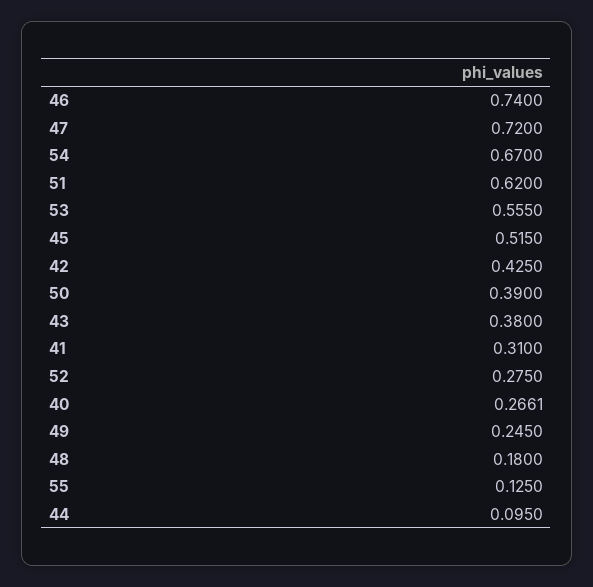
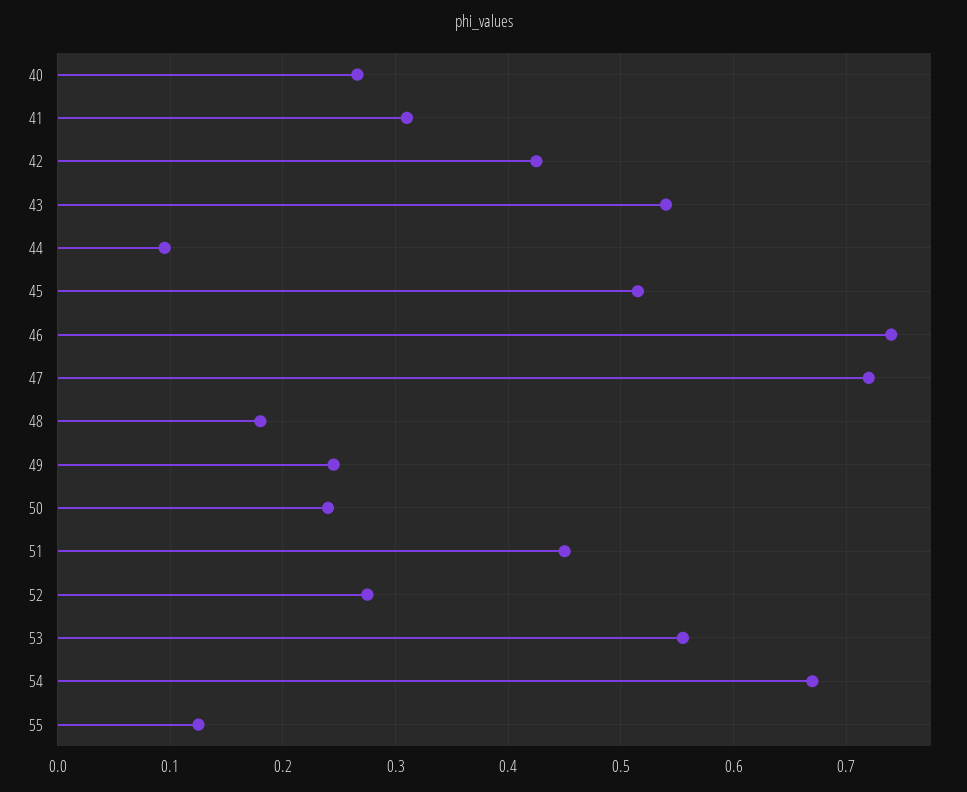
  {
    "46": 0.74,
    "47": 0.72,
    "54": 0.67,
-   "51": 0.62,
+   "51": 0.45,
    "53": 0.555,
    "45": 0.515,
    "42": 0.425,
-   "50": 0.39,
+   "50": 0.24,
-   "43": 0.38,
+   "43": 0.54,
    "41": 0.31,
    "52": 0.275,
    "40": 0.2661,
    "49": 0.245,
    "48": 0.18,
    "55": 0.125,
    "44": 0.095
  }

